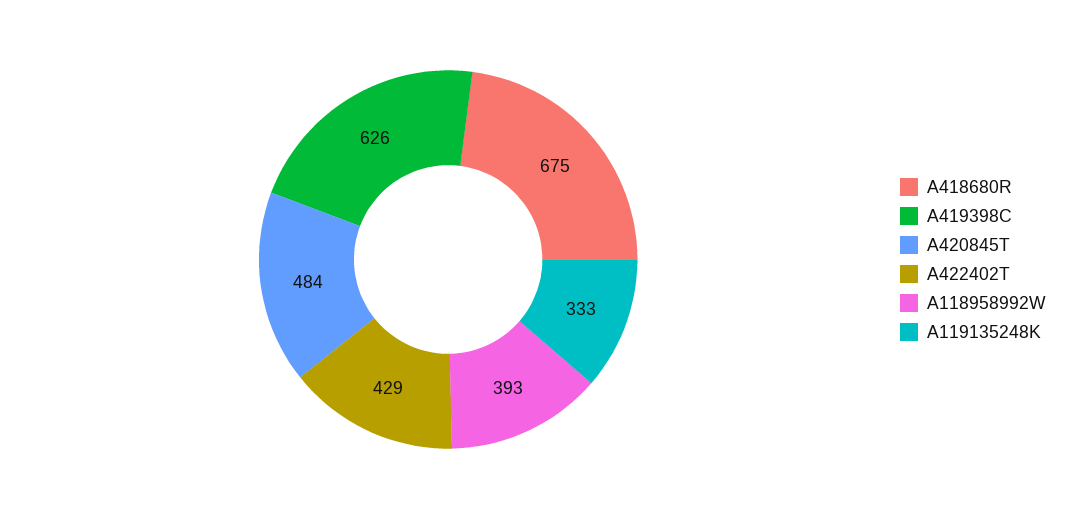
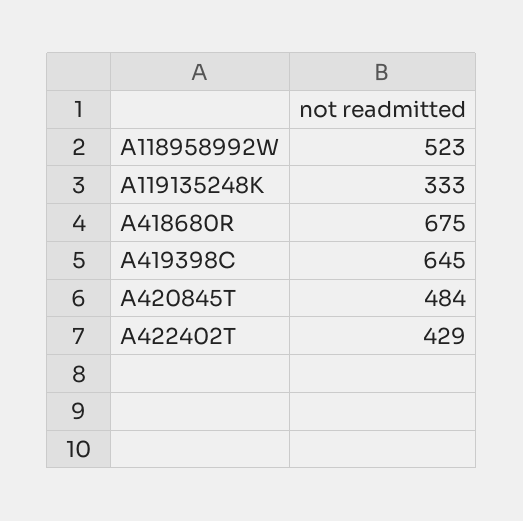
  {
    "A418680R": 675,
-   "A419398C": 626,
+   "A419398C": 645,
    "A420845T": 484,
    "A422402T": 429,
-   "A118958992W": 393,
+   "A118958992W": 523,
    "A119135248K": 333
  }

